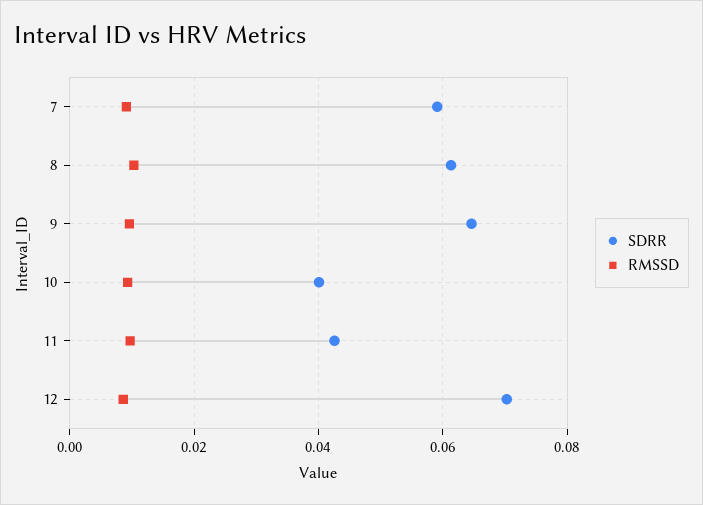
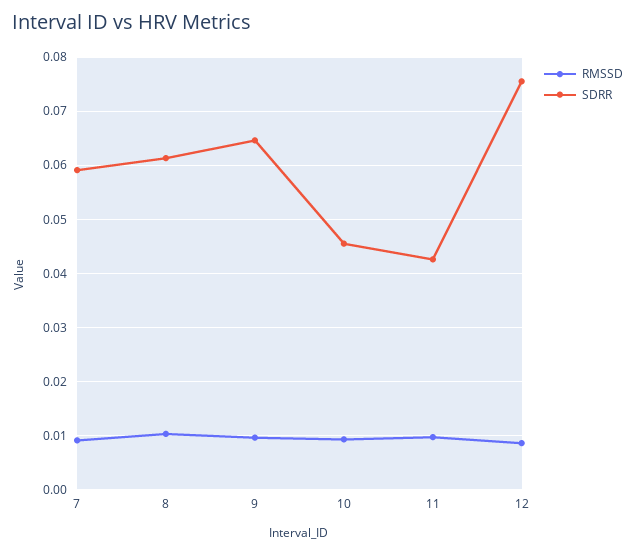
  {
    "SDRR": {
      "7": 0.06,
      "8": 0.062,
      "9": 0.064,
-     "10": 0.04,
+     "10": 0.046,
      "11": 0.042,
-     "12": 0.07
+     "12": 0.076
    },
    "RMSSD": {
      "7": 0.01,
      "8": 0.01,
      "9": 0.01,
      "10": 0.01,
      "11": 0.01,
      "12": 0.008
    }
  }

